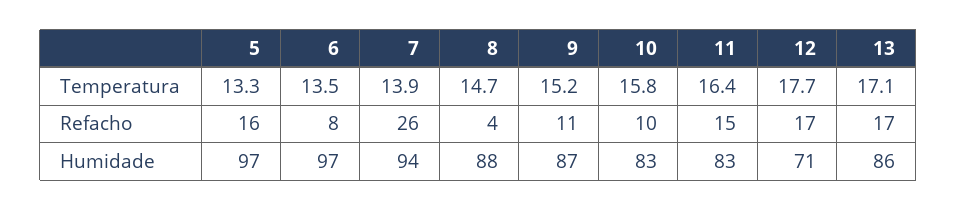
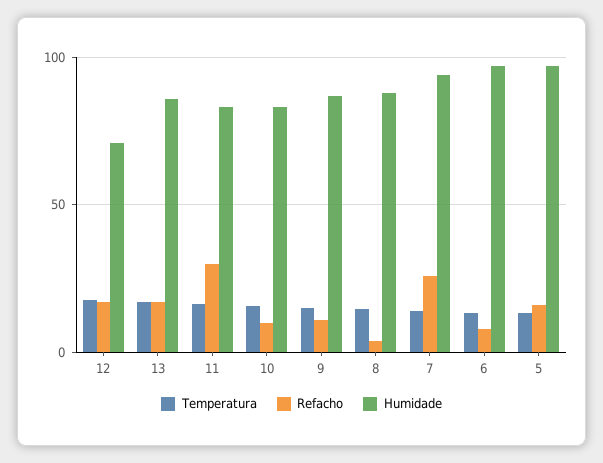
  {
    "Temperatura": {
      "5": 13.3,
      "6": 13.5,
      "7": 13.9,
      "8": 14.7,
      "9": 15.2,
      "10": 15.8,
      "11": 16.4,
      "12": 17.7,
      "13": 17.1
    },
    "Refacho": {
      "5": 16,
      "6": 8,
      "7": 26,
      "8": 4,
      "9": 11,
      "10": 10,
-     "11": 15,
+     "11": 30,
      "12": 17,
      "13": 17
    },
    "Humidade": {
      "5": 97,
      "6": 97,
      "7": 94,
      "8": 88,
      "9": 87,
      "10": 83,
      "11": 83,
      "12": 71,
      "13": 86
    }
  }

